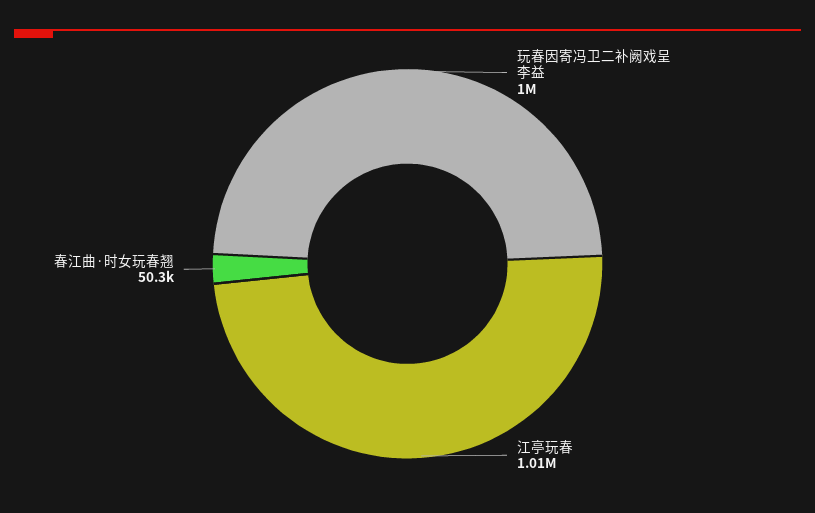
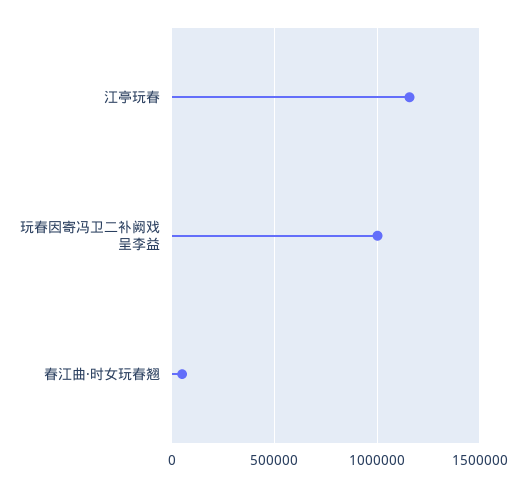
  {
    "玩春因寄冯卫二补阙戏呈李益": 1000000,
-   "江亭玩春": 1010000,
+   "江亭玩春": 1150000,
    "春江曲·时女玩春翘": 50300
  }

